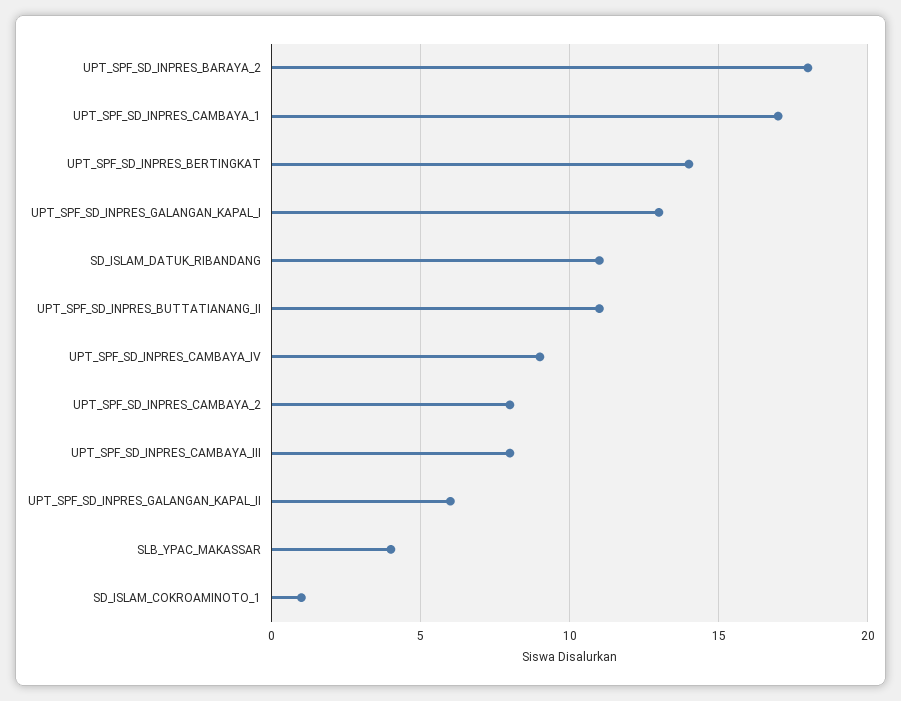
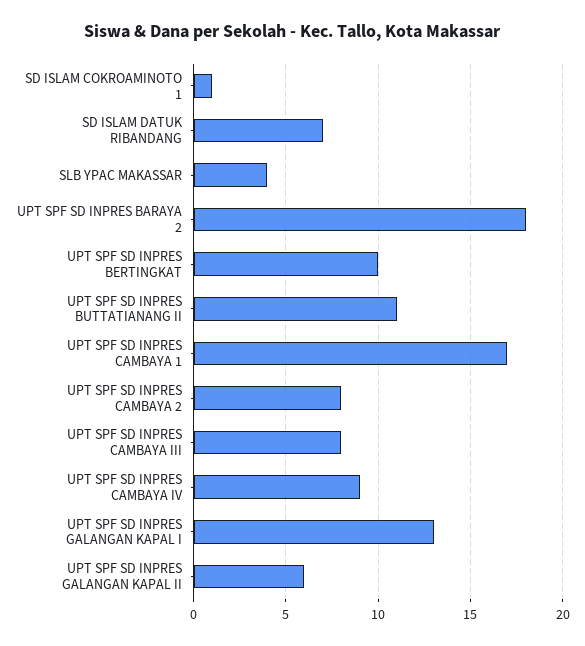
  {
    "UPT_SPF_SD_INPRES_BARAYA_2": 18,
    "UPT_SPF_SD_INPRES_CAMBAYA_1": 17,
-   "UPT_SPF_SD_INPRES_BERTINGKAT": 14,
+   "UPT_SPF_SD_INPRES_BERTINGKAT": 10,
    "UPT_SPF_SD_INPRES_GALANGAN_KAPAL_I": 13,
-   "SD_ISLAM_DATUK_RIBANDANG": 11,
+   "SD_ISLAM_DATUK_RIBANDANG": 7,
    "UPT_SPF_SD_INPRES_BUTTATIANANG_II": 11,
    "UPT_SPF_SD_INPRES_CAMBAYA_IV": 9,
    "UPT_SPF_SD_INPRES_CAMBAYA_2": 8,
    "UPT_SPF_SD_INPRES_CAMBAYA_III": 8,
    "UPT_SPF_SD_INPRES_GALANGAN_KAPAL_II": 6,
    "SLB_YPAC_MAKASSAR": 4,
    "SD_ISLAM_COKROAMINOTO_1": 1
  }

